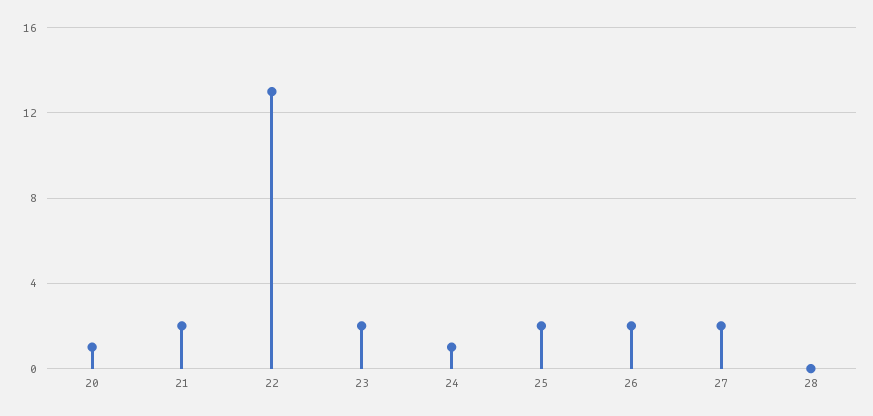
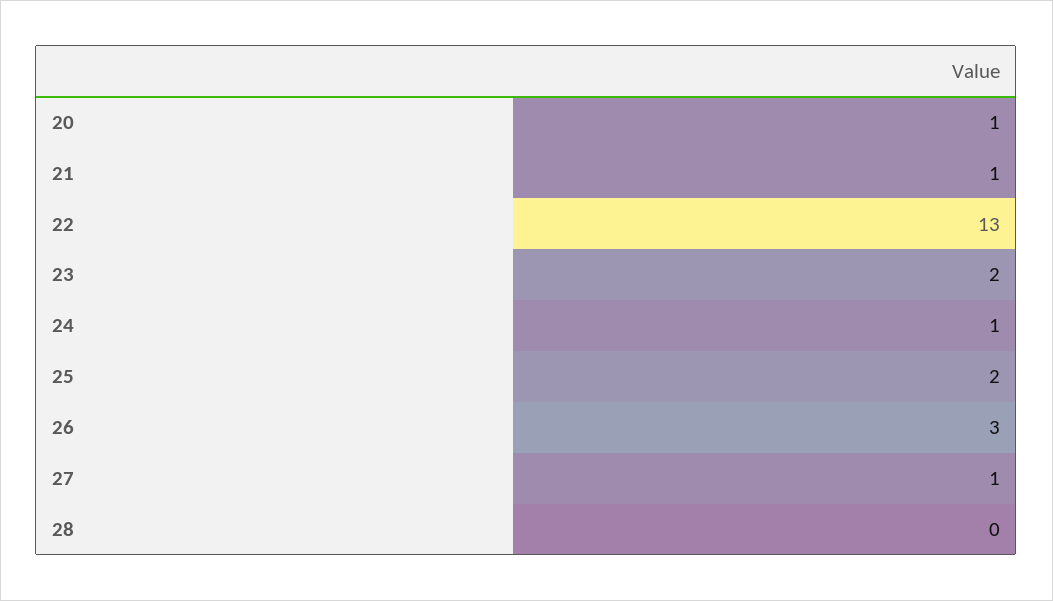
  {
    "20": 1,
-   "21": 2,
+   "21": 1,
    "22": 13,
    "23": 2,
    "24": 1,
    "25": 2,
-   "26": 2,
+   "26": 3,
-   "27": 2,
+   "27": 1,
    "28": 0
  }

